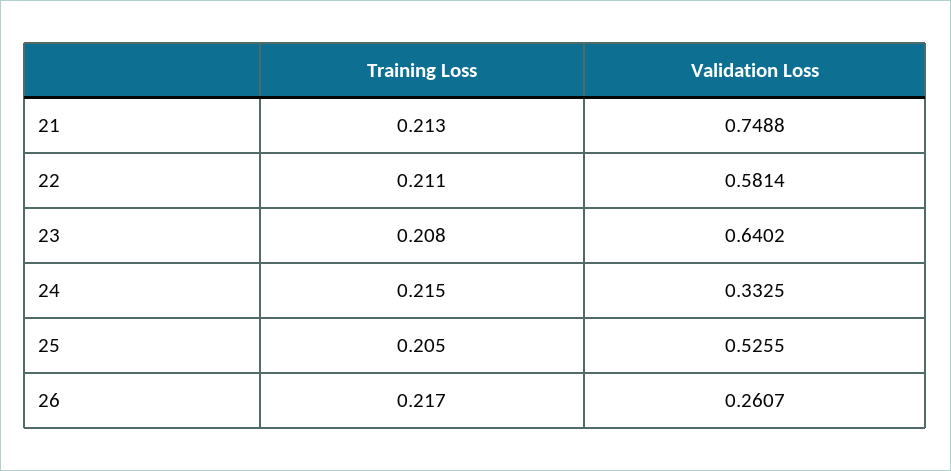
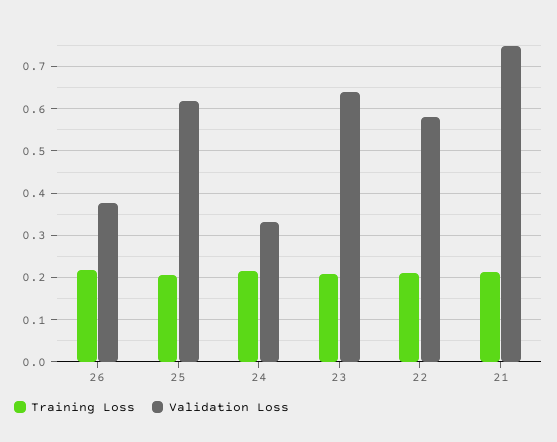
  {
    "Training Loss": {
      "21": 0.213,
      "22": 0.211,
      "23": 0.208,
      "24": 0.215,
      "25": 0.205,
      "26": 0.217
    },
    "Validation Loss": {
      "21": 0.7488,
      "22": 0.5814,
      "23": 0.6402,
      "24": 0.3325,
-     "25": 0.5255,
+     "25": 0.62,
-     "26": 0.2607
+     "26": 0.38
    }
  }

